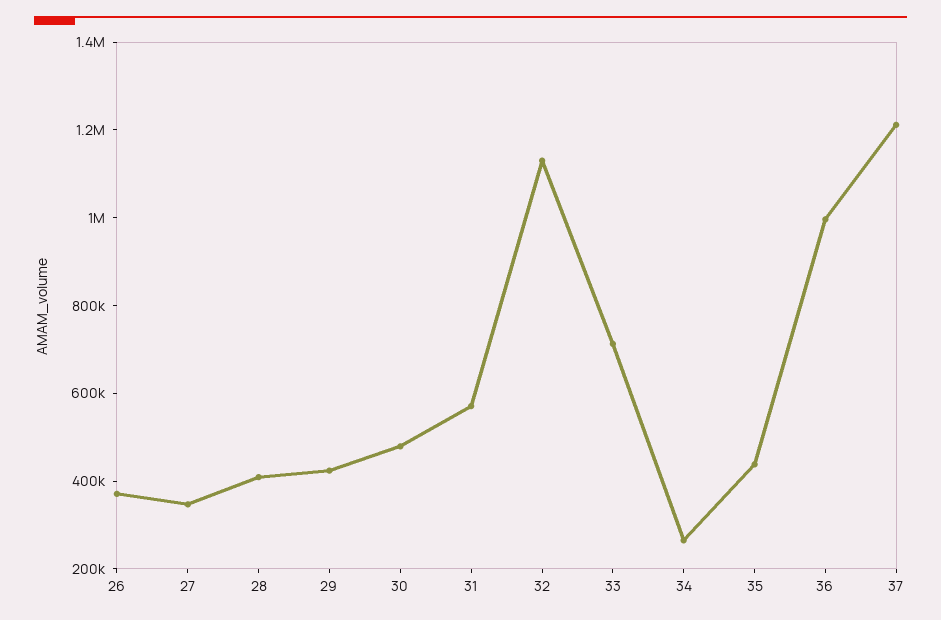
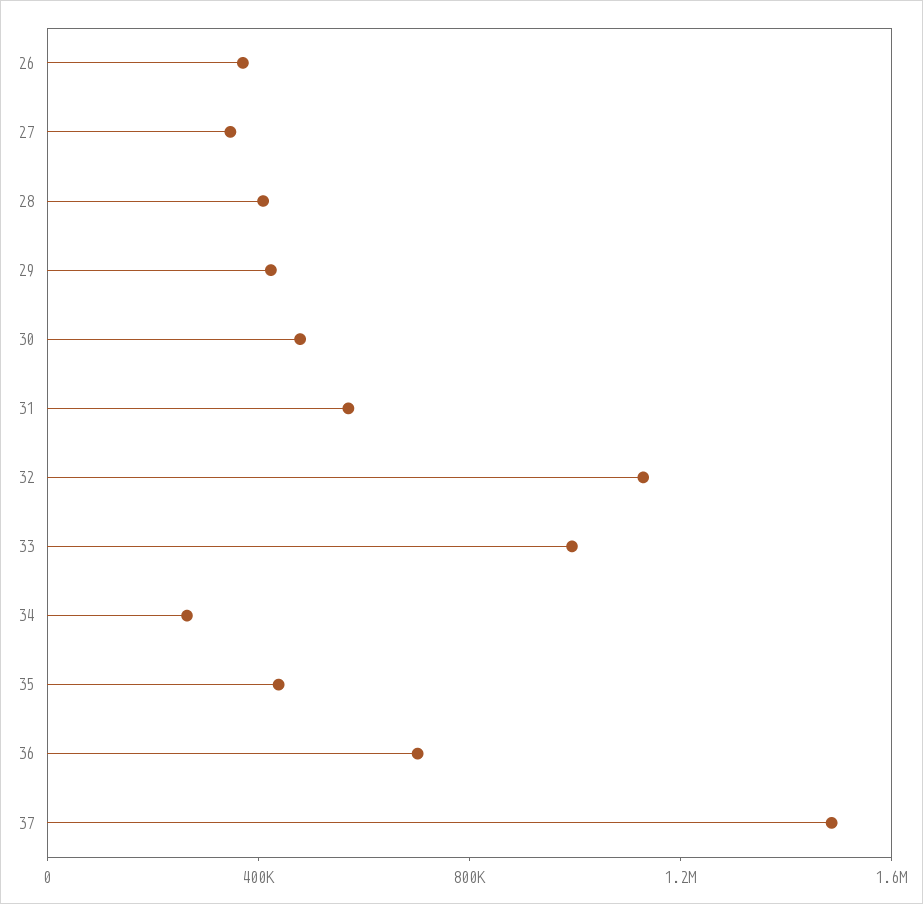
  {
    "26": 350000,
    "27": 350000,
    "28": 400000,
    "29": 400000,
    "30": 500000,
    "31": 550000,
    "32": 1150000,
-   "33": 700000,
+   "33": 1000000,
    "34": 250000,
    "35": 450000,
-   "36": 1000000,
+   "36": 700000,
-   "37": 1200000
+   "37": 1500000
  }

